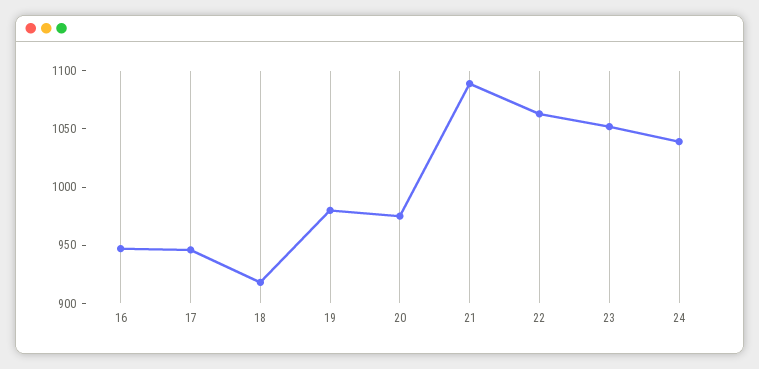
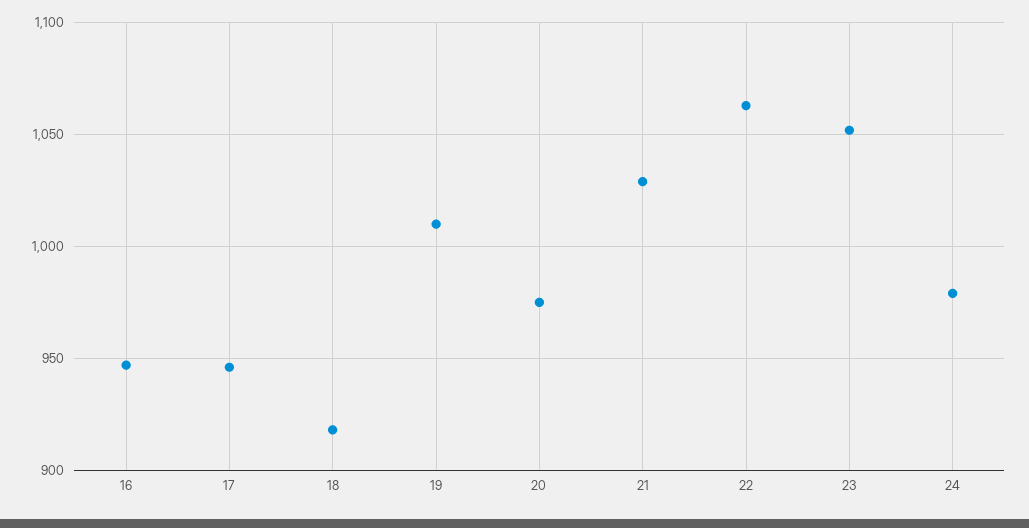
  {
    "16": 945,
    "17": 945,
    "18": 920,
-   "19": 980,
+   "19": 1010,
    "20": 975,
-   "21": 1090,
+   "21": 1030,
    "22": 1065,
    "23": 1050,
-   "24": 1040
+   "24": 980
  }

